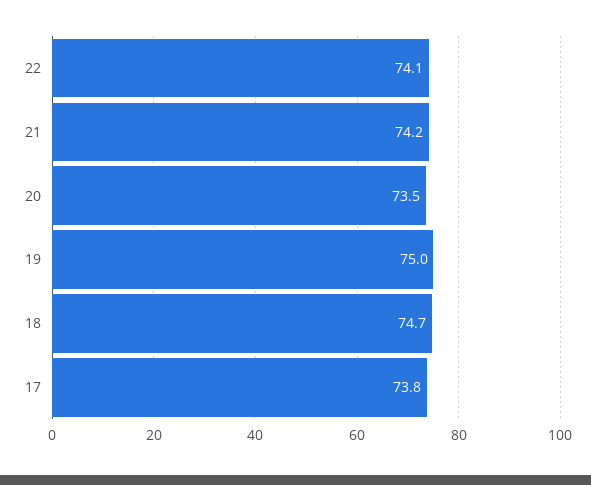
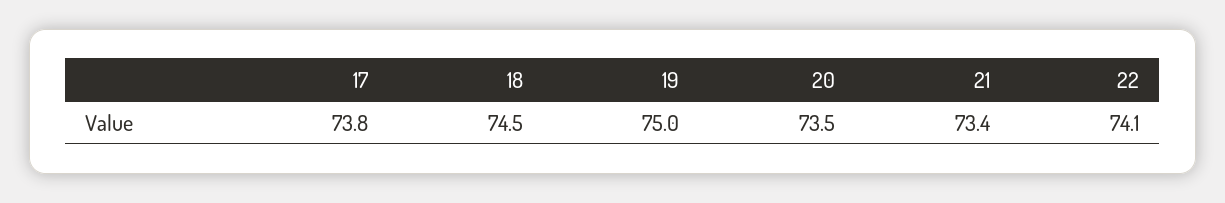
  {
    "22": 74.1,
-   "21": 74.2,
+   "21": 73.4,
    "20": 73.5,
    "19": 75,
-   "18": 74.7,
+   "18": 74.5,
    "17": 73.8
  }

